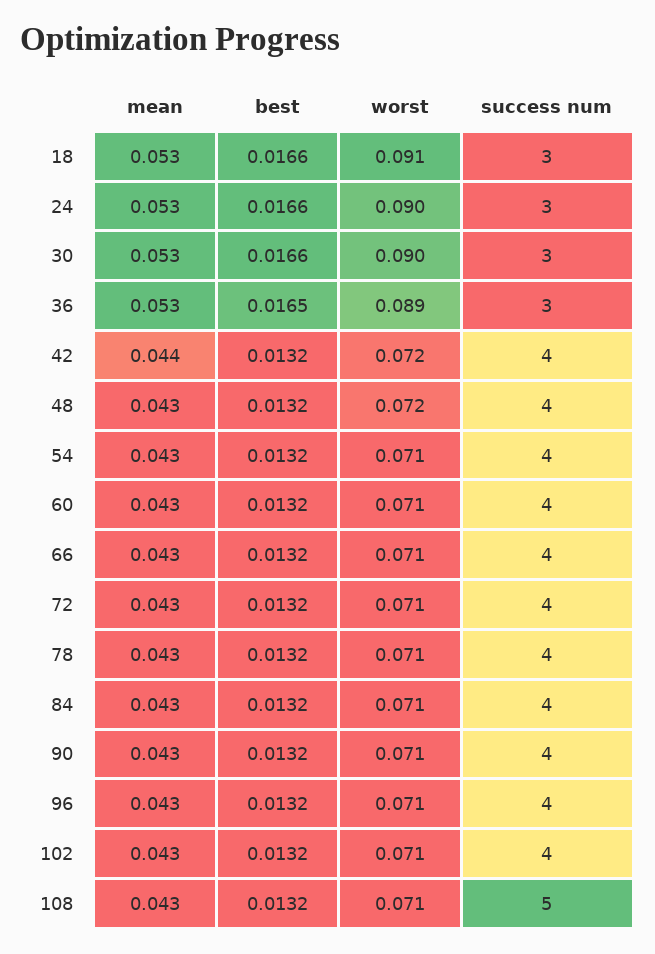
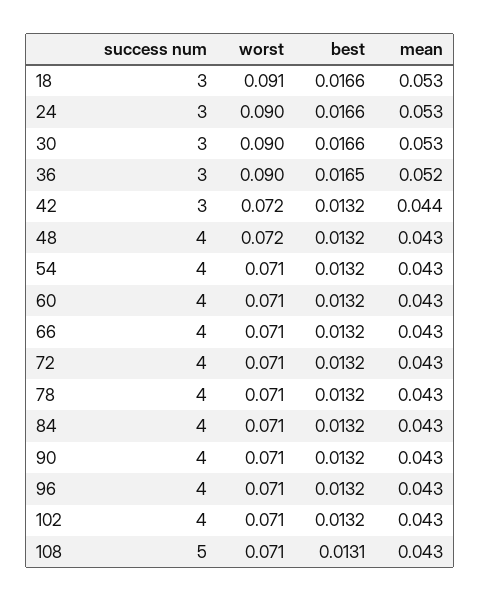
  {
    "mean": {
      "18": 0.053,
      "24": 0.053,
      "30": 0.053,
-     "36": 0.053,
+     "36": 0.052,
      "42": 0.044,
      "48": 0.043,
      "54": 0.043,
      "60": 0.043,
      "66": 0.043,
      "72": 0.043,
      "78": 0.043,
      "84": 0.043,
      "90": 0.043,
      "96": 0.043,
      "102": 0.043,
      "108": 0.043
    },
    "best": {
      "18": 0.0166,
      "24": 0.0166,
      "30": 0.0166,
      "36": 0.0165,
      "42": 0.0132,
      "48": 0.0132,
      "54": 0.0132,
      "60": 0.0132,
      "66": 0.0132,
      "72": 0.0132,
      "78": 0.0132,
      "84": 0.0132,
      "90": 0.0132,
      "96": 0.0132,
      "102": 0.0132,
-     "108": 0.0132
+     "108": 0.0131
    },
    "worst": {
      "18": 0.091,
      "24": 0.09,
      "30": 0.09,
-     "36": 0.089,
+     "36": 0.09,
      "42": 0.072,
      "48": 0.072,
      "54": 0.071,
      "60": 0.071,
      "66": 0.071,
      "72": 0.071,
      "78": 0.071,
      "84": 0.071,
      "90": 0.071,
      "96": 0.071,
      "102": 0.071,
      "108": 0.071
    },
    "success num": {
      "18": 3,
      "24": 3,
      "30": 3,
      "36": 3,
-     "42": 4,
+     "42": 3,
      "48": 4,
      "54": 4,
      "60": 4,
      "66": 4,
      "72": 4,
      "78": 4,
      "84": 4,
      "90": 4,
      "96": 4,
      "102": 4,
      "108": 5
    }
  }

